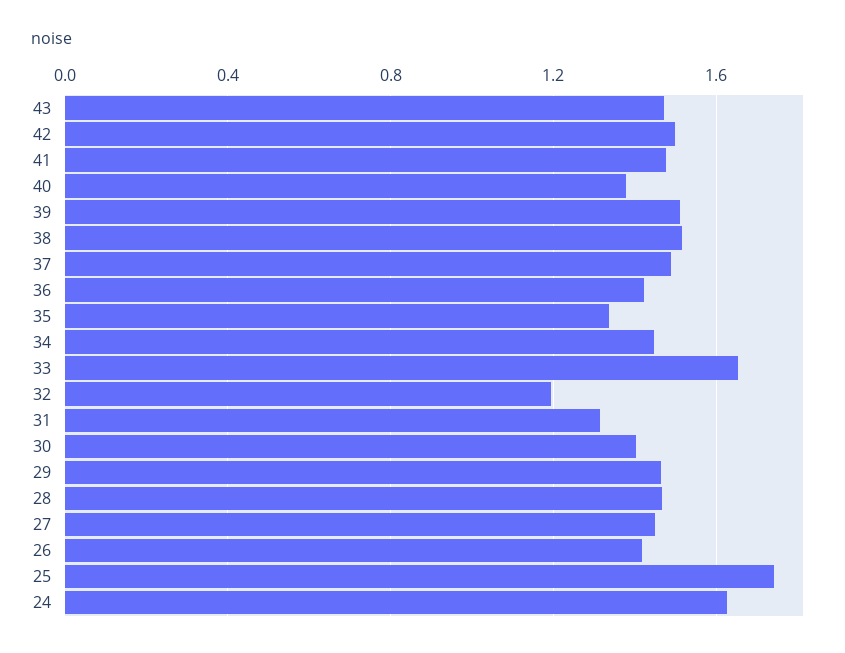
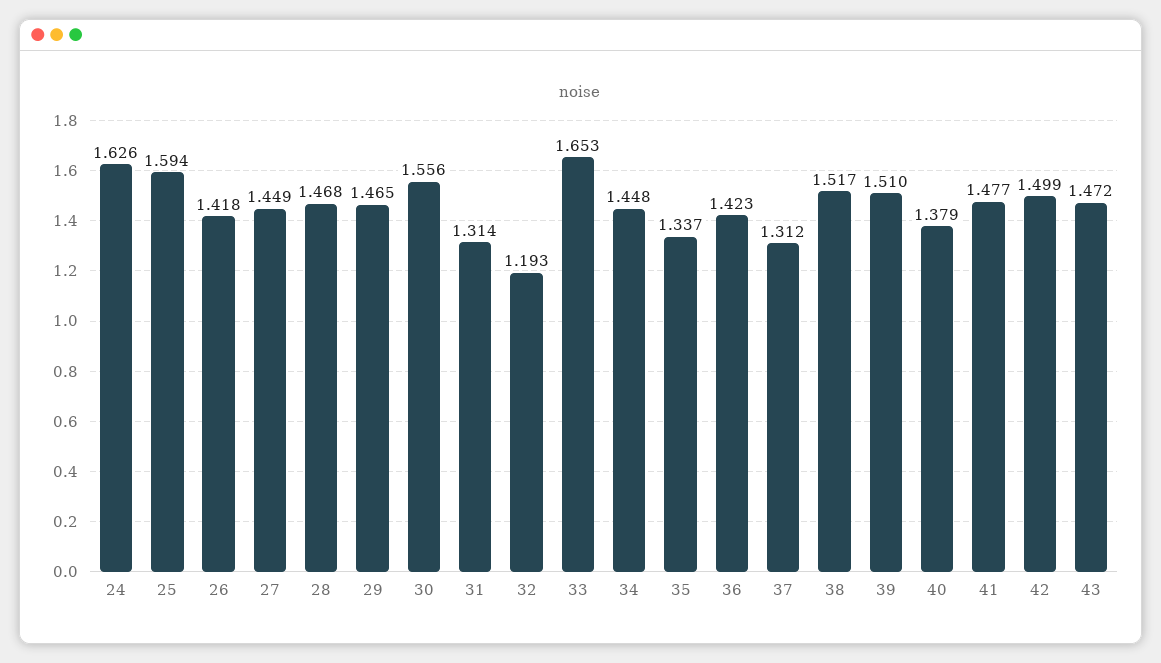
  {
    "43": 1.472,
    "42": 1.499,
    "41": 1.477,
    "40": 1.379,
    "39": 1.51,
    "38": 1.517,
-   "37": 1.5,
+   "37": 1.312,
    "36": 1.423,
    "35": 1.337,
    "34": 1.448,
    "33": 1.653,
    "32": 1.193,
    "31": 1.314,
-   "30": 1.4,
+   "30": 1.556,
    "29": 1.465,
    "28": 1.468,
    "27": 1.449,
    "26": 1.418,
-   "25": 1.75,
+   "25": 1.594,
    "24": 1.626
  }

